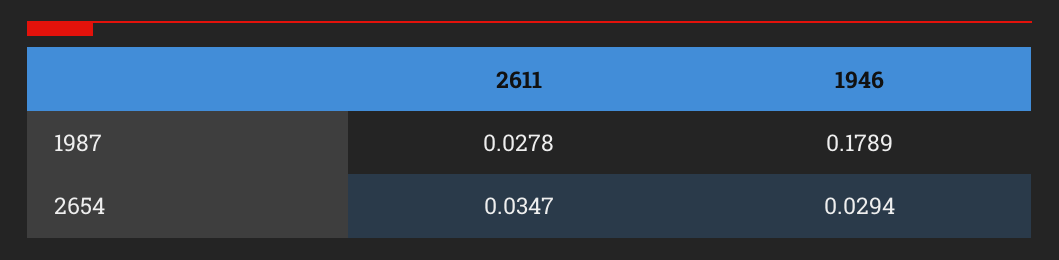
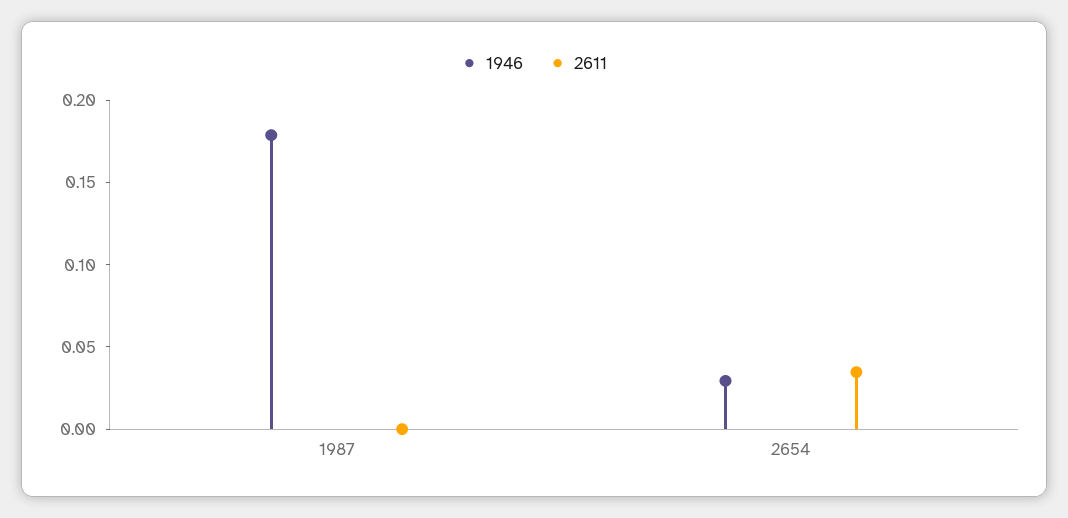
  {
    "2611": {
-     "1987": 0.0278,
+     "1987": 0,
      "2654": 0.0347
    },
    "1946": {
      "1987": 0.1789,
      "2654": 0.0294
    }
  }

